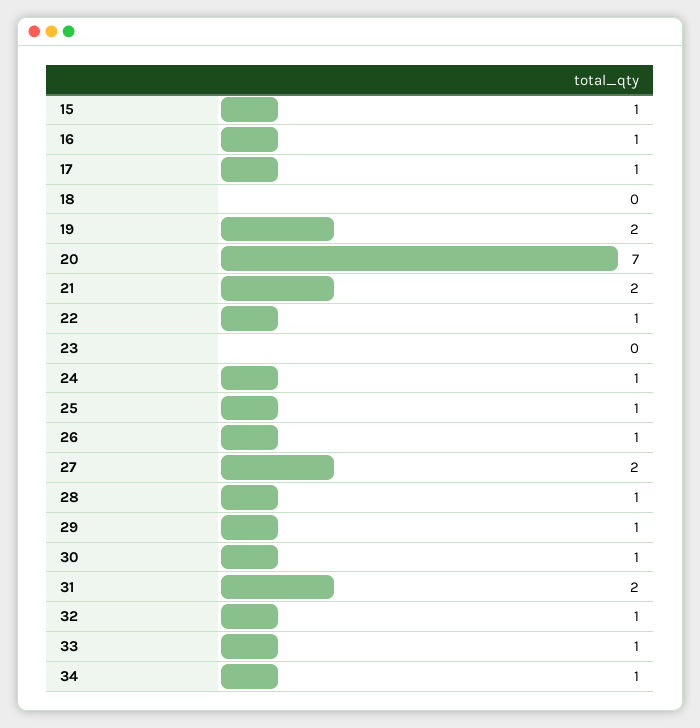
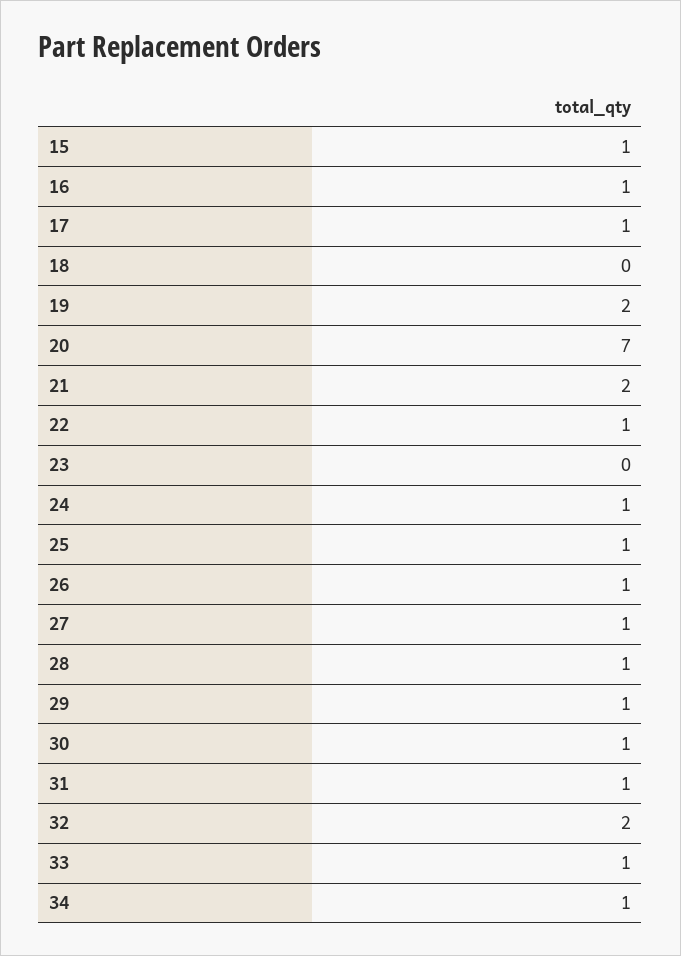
  {
    "15": 1,
    "16": 1,
    "17": 1,
    "18": 0,
    "19": 2,
    "20": 7,
    "21": 2,
    "22": 1,
    "23": 0,
    "24": 1,
    "25": 1,
    "26": 1,
-   "27": 2,
+   "27": 1,
    "28": 1,
    "29": 1,
    "30": 1,
-   "31": 2,
+   "31": 1,
-   "32": 1,
+   "32": 2,
    "33": 1,
    "34": 1
  }

